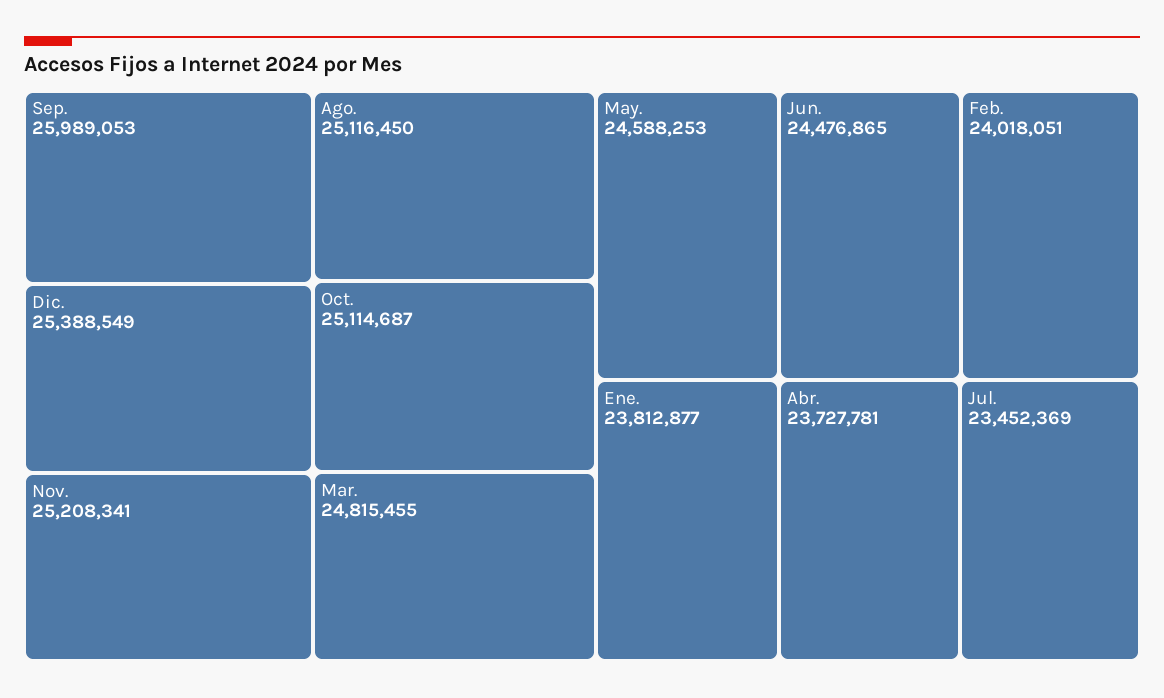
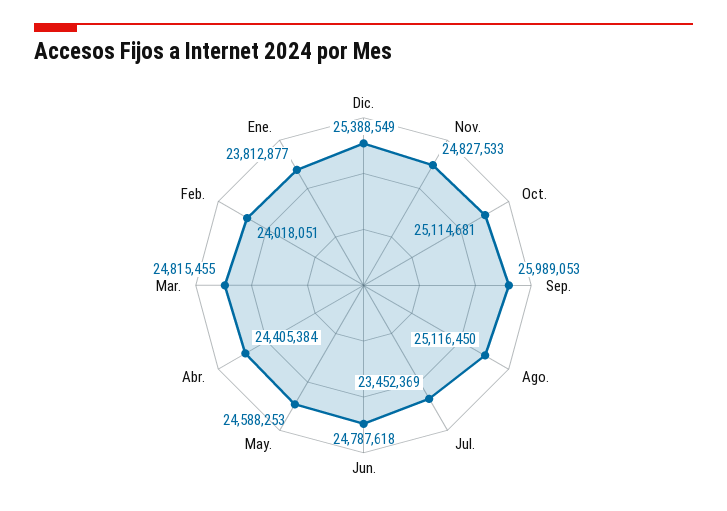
  {
    "Sep.": 25989053,
    "Dic.": 25388549,
-   "Nov.": 25208341,
+   "Nov.": 24827533,
    "Ago.": 25116450,
-   "Oct.": 25114687,
+   "Oct.": 25114681,
    "Mar.": 24815455,
    "May.": 24588253,
-   "Jun.": 24476865,
+   "Jun.": 24787618,
    "Feb.": 24018051,
    "Ene.": 23812877,
-   "Abr.": 23727781,
+   "Abr.": 24405384,
    "Jul.": 23452369
  }

